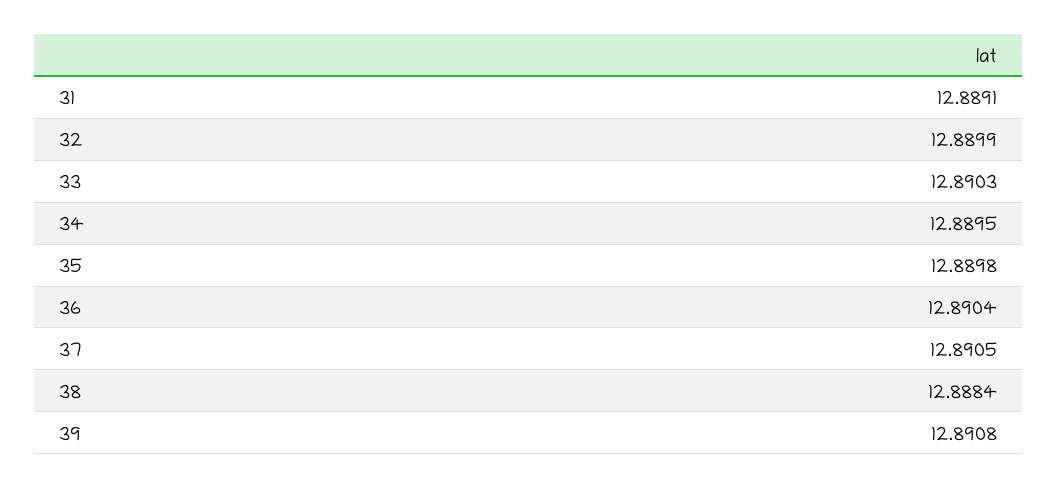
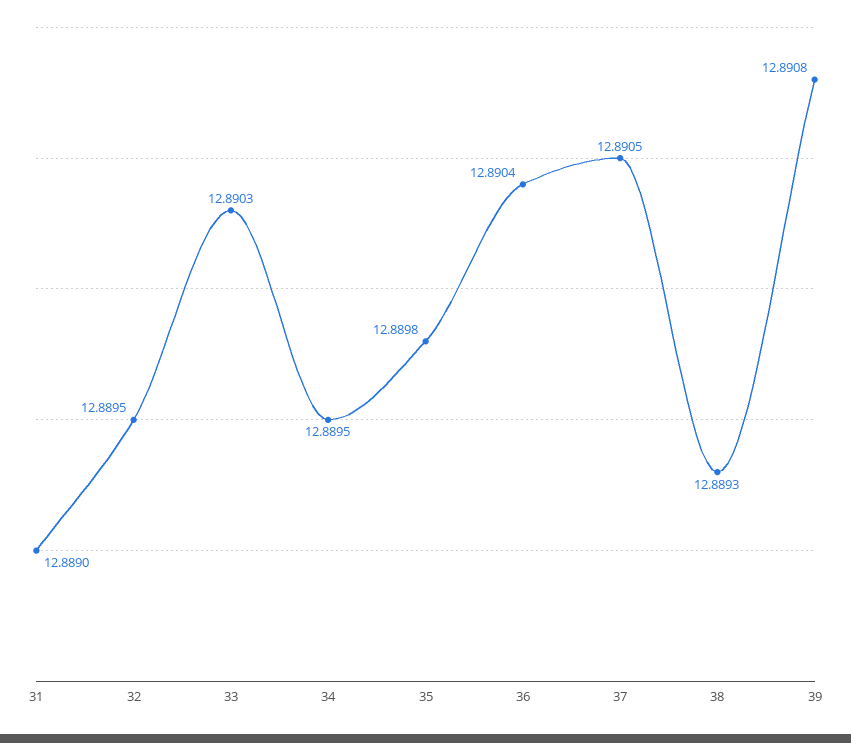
  {
-   "31": 12.8891,
+   "31": 12.889,
-   "32": 12.8899,
+   "32": 12.8895,
    "33": 12.8903,
    "34": 12.8895,
    "35": 12.8898,
    "36": 12.8904,
    "37": 12.8905,
-   "38": 12.8884,
+   "38": 12.8893,
    "39": 12.8908
  }

